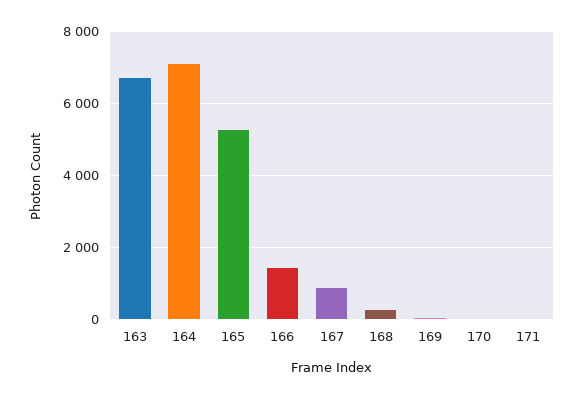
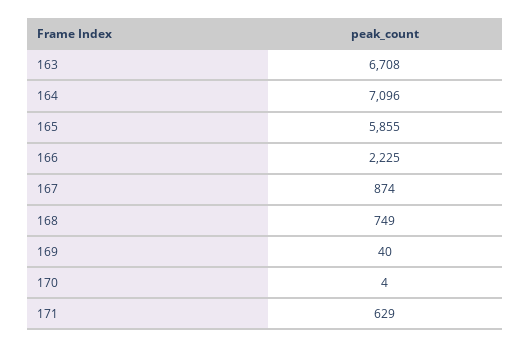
  {
    "163": 6708,
    "164": 7096,
-   "165": 5200,
+   "165": 5855,
-   "166": 1400,
+   "166": 2225,
    "167": 874,
-   "168": 200,
+   "168": 749,
    "169": 40,
    "170": 4,
-   "171": 0
+   "171": 629
  }

